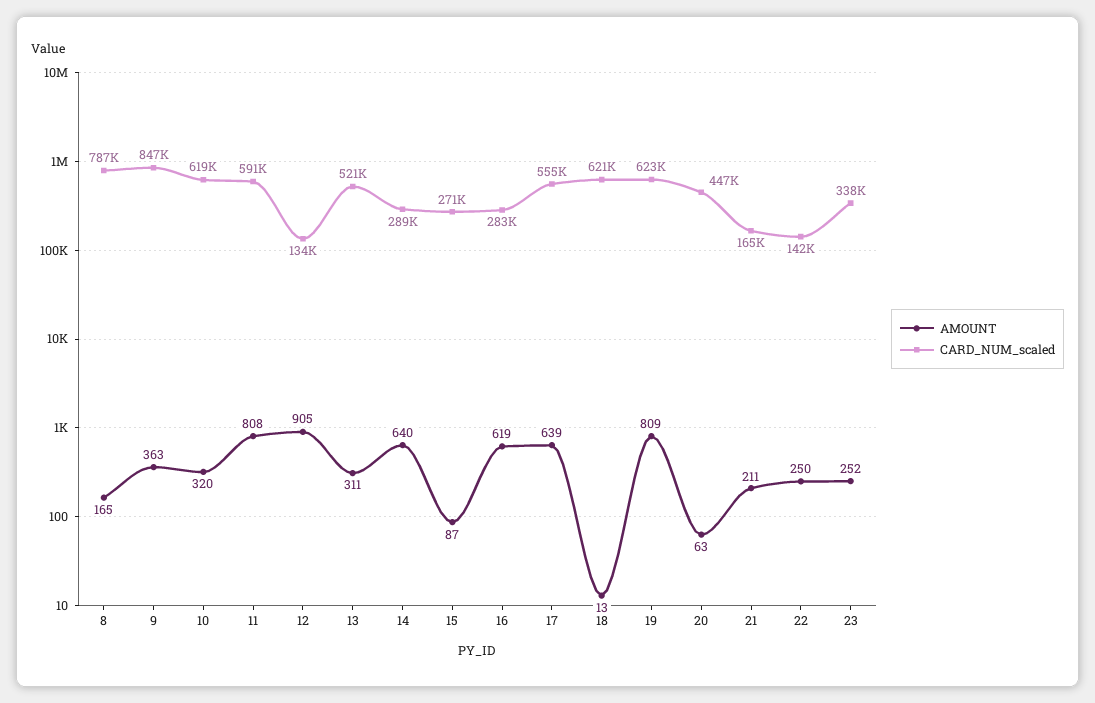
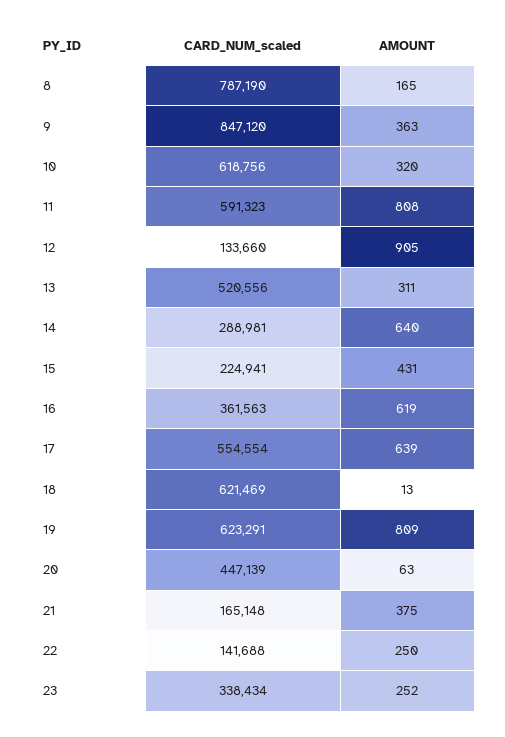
  {
    "AMOUNT": {
      "8": 165,
      "9": 363,
      "10": 320,
      "11": 808,
      "12": 905,
      "13": 311,
      "14": 640,
-     "15": 87,
+     "15": 431,
      "16": 619,
      "17": 639,
      "18": 13,
      "19": 809,
      "20": 63,
-     "21": 211,
+     "21": 375,
      "22": 250,
      "23": 252
    },
    "CARD_NUM_scaled": {
      "8": 787190,
      "9": 847120,
      "10": 618756,
      "11": 591323,
      "12": 133660,
      "13": 520556,
      "14": 288981,
-     "15": 271000,
+     "15": 224941,
-     "16": 283000,
+     "16": 361563,
      "17": 554554,
      "18": 621469,
      "19": 623291,
      "20": 447139,
      "21": 165148,
      "22": 141688,
      "23": 338434
    }
  }

